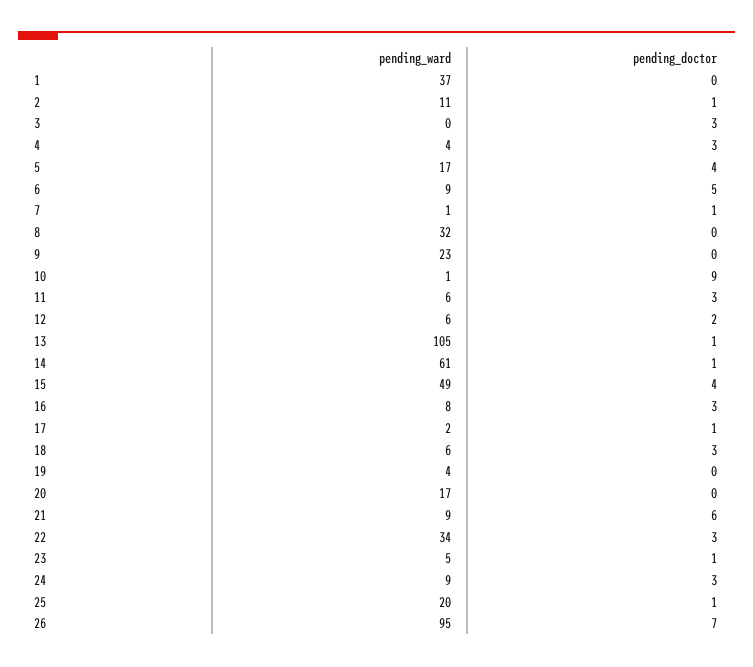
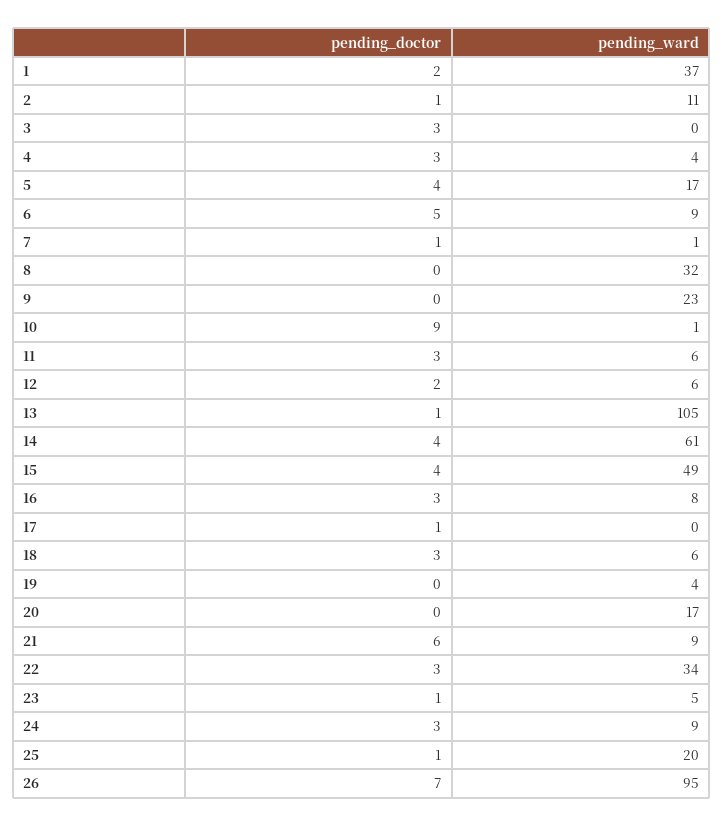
  {
    "pending_ward": {
      "1": 37,
      "2": 11,
      "3": 0,
      "4": 4,
      "5": 17,
      "6": 9,
      "7": 1,
      "8": 32,
      "9": 23,
      "10": 1,
      "11": 6,
      "12": 6,
      "13": 105,
      "14": 61,
      "15": 49,
      "16": 8,
-     "17": 2,
+     "17": 0,
      "18": 6,
      "19": 4,
      "20": 17,
      "21": 9,
      "22": 34,
      "23": 5,
      "24": 9,
      "25": 20,
      "26": 95
    },
    "pending_doctor": {
-     "1": 0,
+     "1": 2,
      "2": 1,
      "3": 3,
      "4": 3,
      "5": 4,
      "6": 5,
      "7": 1,
      "8": 0,
      "9": 0,
      "10": 9,
      "11": 3,
      "12": 2,
      "13": 1,
-     "14": 1,
+     "14": 4,
      "15": 4,
      "16": 3,
      "17": 1,
      "18": 3,
      "19": 0,
      "20": 0,
      "21": 6,
      "22": 3,
      "23": 1,
      "24": 3,
      "25": 1,
      "26": 7
    }
  }

